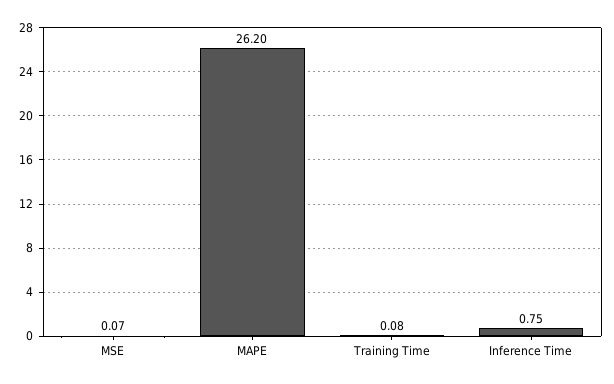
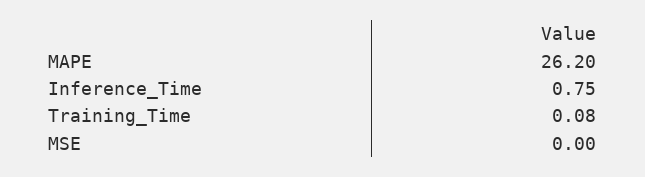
  {
-   "MSE": 0.07,
+   "MSE": 0,
    "MAPE": 26.2,
    "Training Time": 0.08,
    "Inference Time": 0.75
  }

